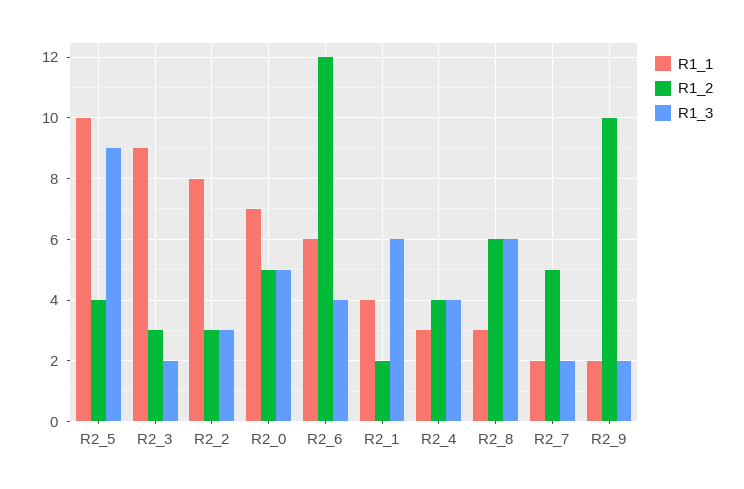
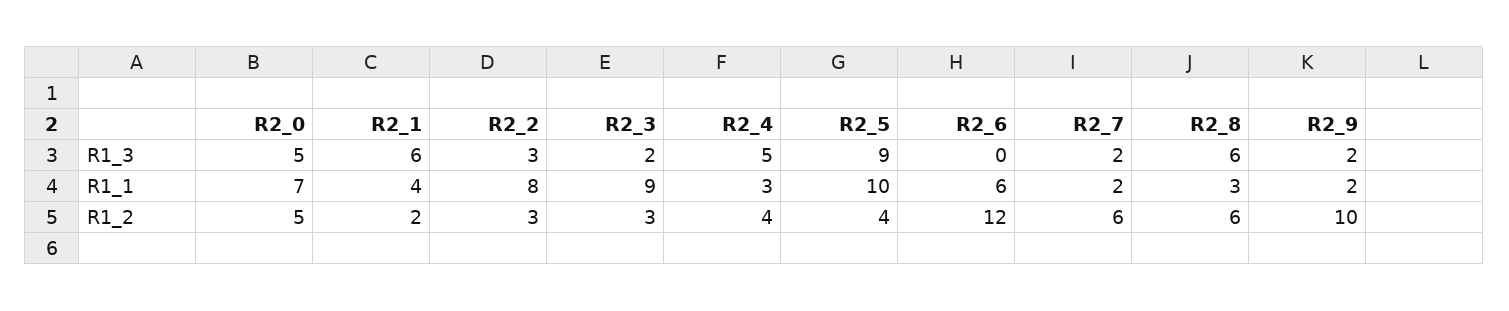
  {
    "R1_1": {
      "R2_5": 10,
      "R2_3": 9,
      "R2_2": 8,
      "R2_0": 7,
      "R2_6": 6,
      "R2_1": 4,
      "R2_4": 3,
      "R2_8": 3,
      "R2_7": 2,
      "R2_9": 2
    },
    "R1_2": {
      "R2_5": 4,
      "R2_3": 3,
      "R2_2": 3,
      "R2_0": 5,
      "R2_6": 12,
      "R2_1": 2,
      "R2_4": 4,
      "R2_8": 6,
-     "R2_7": 5,
+     "R2_7": 6,
      "R2_9": 10
    },
    "R1_3": {
      "R2_5": 9,
      "R2_3": 2,
      "R2_2": 3,
      "R2_0": 5,
-     "R2_6": 4,
+     "R2_6": 0,
      "R2_1": 6,
-     "R2_4": 4,
+     "R2_4": 5,
      "R2_8": 6,
      "R2_7": 2,
      "R2_9": 2
    }
  }

